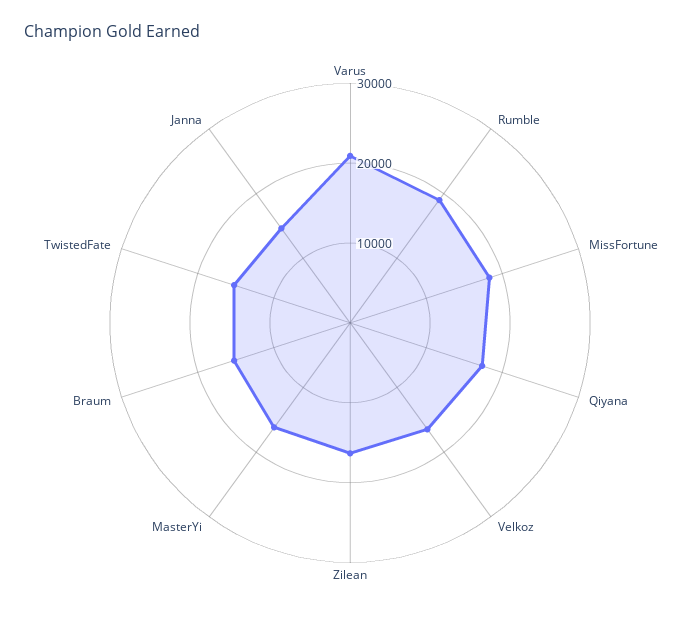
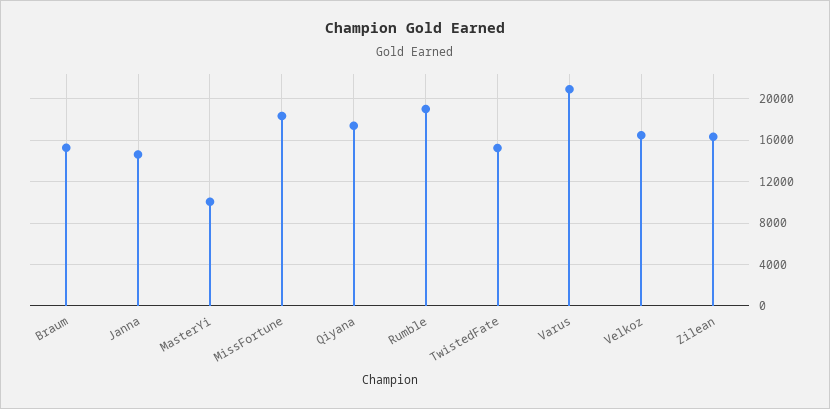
  {
    "Varus": 21000,
    "Rumble": 19000,
    "MissFortune": 18000,
    "Qiyana": 17000,
    "Velkoz": 16000,
    "Zilean": 16000,
-   "MasterYi": 16000,
+   "MasterYi": 10000,
    "Braum": 15000,
    "TwistedFate": 15000,
    "Janna": 15000
  }

